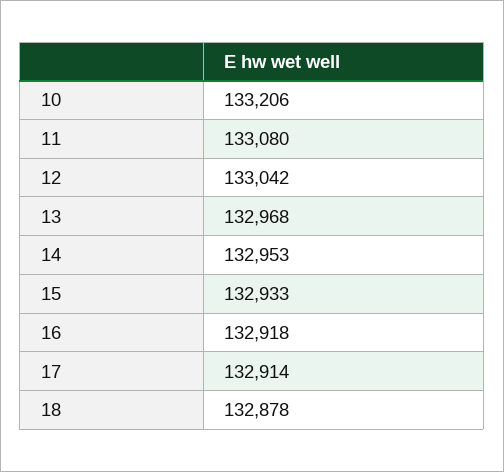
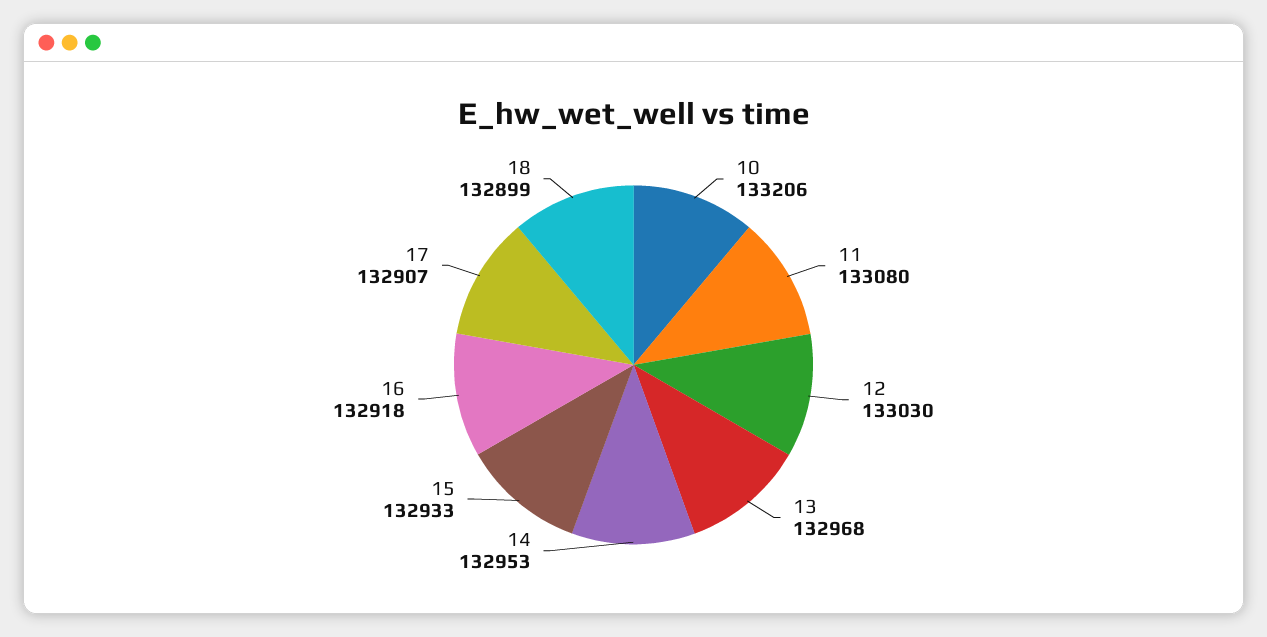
  {
    "10": 133206,
    "11": 133080,
-   "12": 133042,
+   "12": 133030,
    "13": 132968,
    "14": 132953,
    "15": 132933,
    "16": 132918,
-   "17": 132914,
+   "17": 132907,
-   "18": 132878
+   "18": 132899
  }

